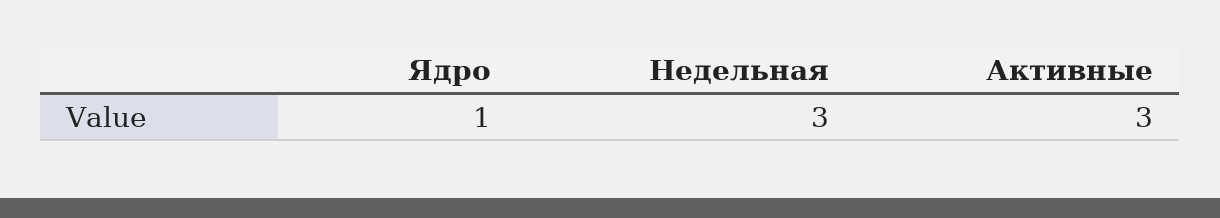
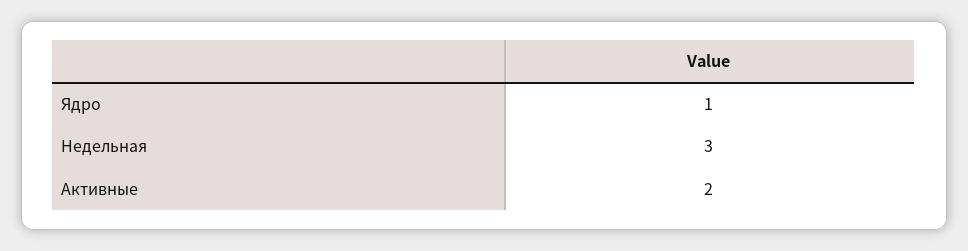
  {
    "Ядро": 1,
    "Недельная": 3,
-   "Активные": 3
+   "Активные": 2
  }

